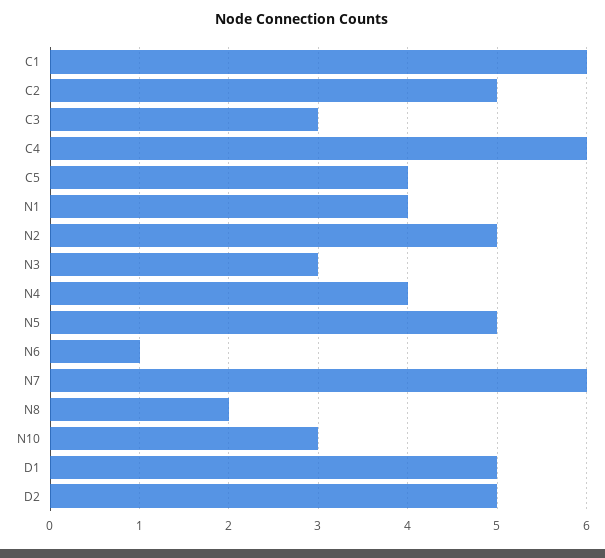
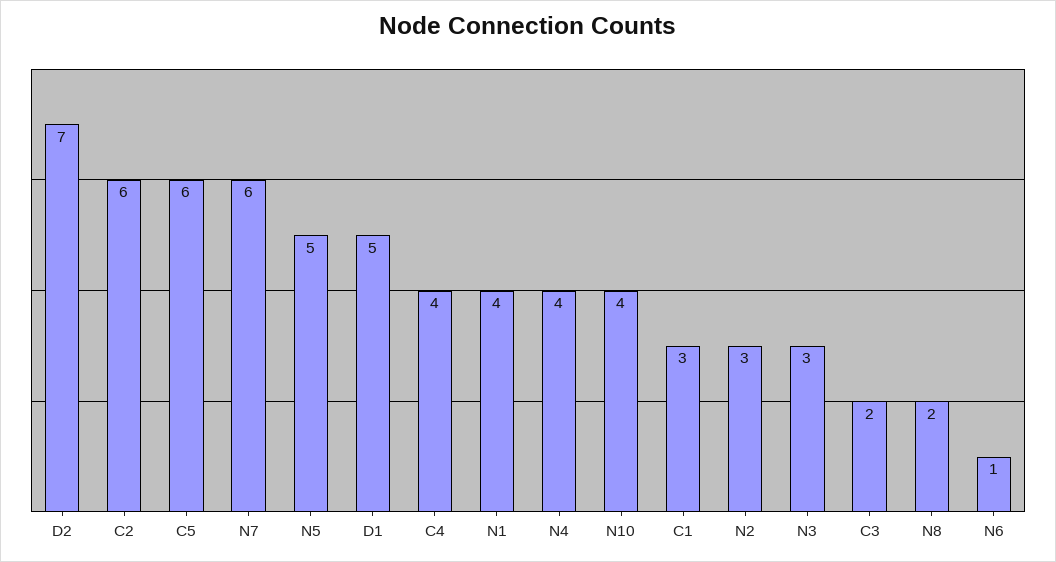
  {
-   "C1": 6,
+   "C1": 3,
-   "C2": 5,
+   "C2": 6,
-   "C3": 3,
+   "C3": 2,
-   "C4": 6,
+   "C4": 4,
-   "C5": 4,
+   "C5": 6,
    "N1": 4,
-   "N2": 5,
+   "N2": 3,
    "N3": 3,
    "N4": 4,
    "N5": 5,
    "N6": 1,
    "N7": 6,
    "N8": 2,
-   "N10": 3,
+   "N10": 4,
    "D1": 5,
-   "D2": 5
+   "D2": 7
  }

